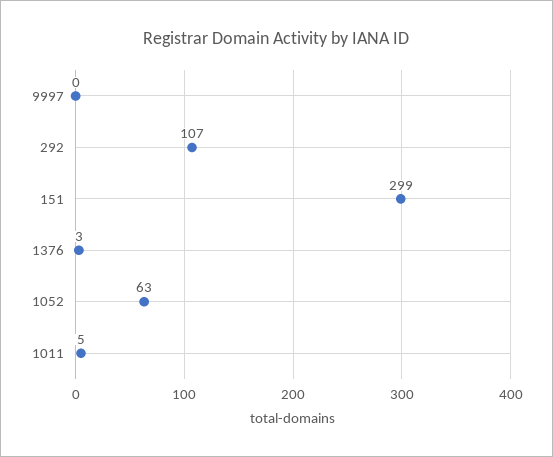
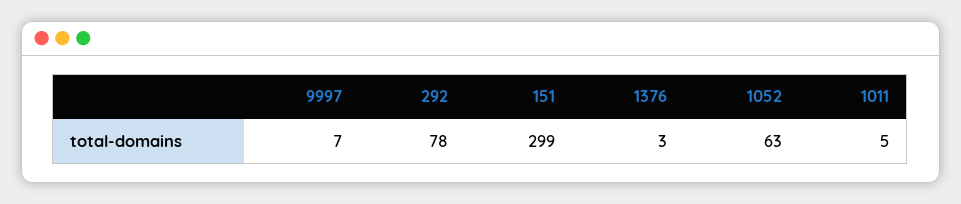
  {
-   "9997": 0,
+   "9997": 7,
-   "292": 107,
+   "292": 78,
    "151": 299,
    "1376": 3,
    "1052": 63,
    "1011": 5
  }

